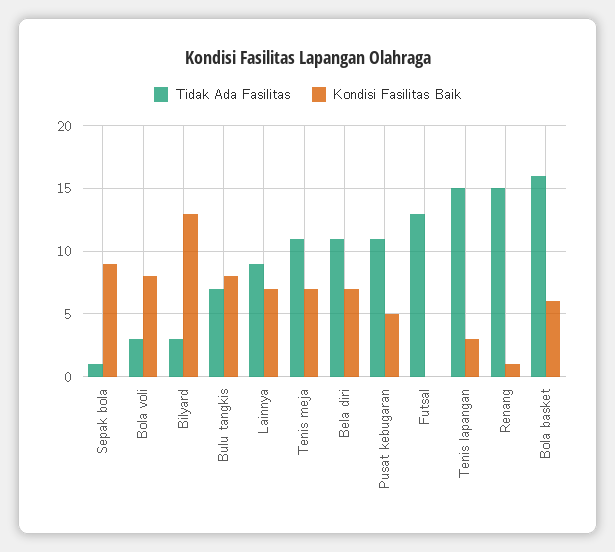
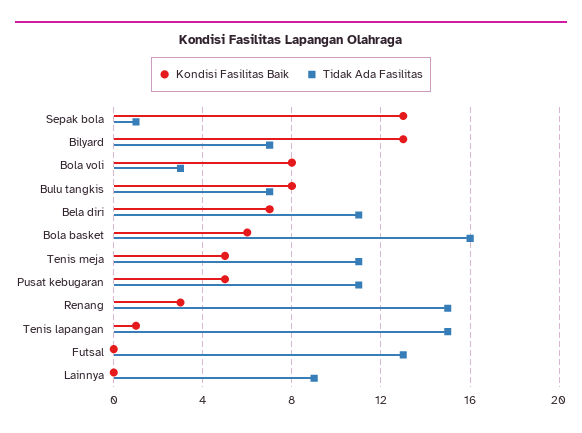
  {
    "Tidak Ada Fasilitas": {
      "Sepak bola": 1,
      "Bola voli": 3,
-     "Bilyard": 3,
+     "Bilyard": 7,
      "Bulu tangkis": 7,
      "Lainnya": 9,
      "Tenis meja": 11,
      "Bela diri": 11,
      "Pusat kebugaran": 11,
      "Futsal": 13,
      "Tenis lapangan": 15,
      "Renang": 15,
      "Bola basket": 16
    },
    "Kondisi Fasilitas Baik": {
-     "Sepak bola": 9,
+     "Sepak bola": 13,
      "Bola voli": 8,
      "Bilyard": 13,
      "Bulu tangkis": 8,
-     "Lainnya": 7,
+     "Lainnya": 0,
-     "Tenis meja": 7,
+     "Tenis meja": 5,
      "Bela diri": 7,
      "Pusat kebugaran": 5,
      "Futsal": 0,
-     "Tenis lapangan": 3,
+     "Tenis lapangan": 1,
-     "Renang": 1,
+     "Renang": 3,
      "Bola basket": 6
    }
  }

